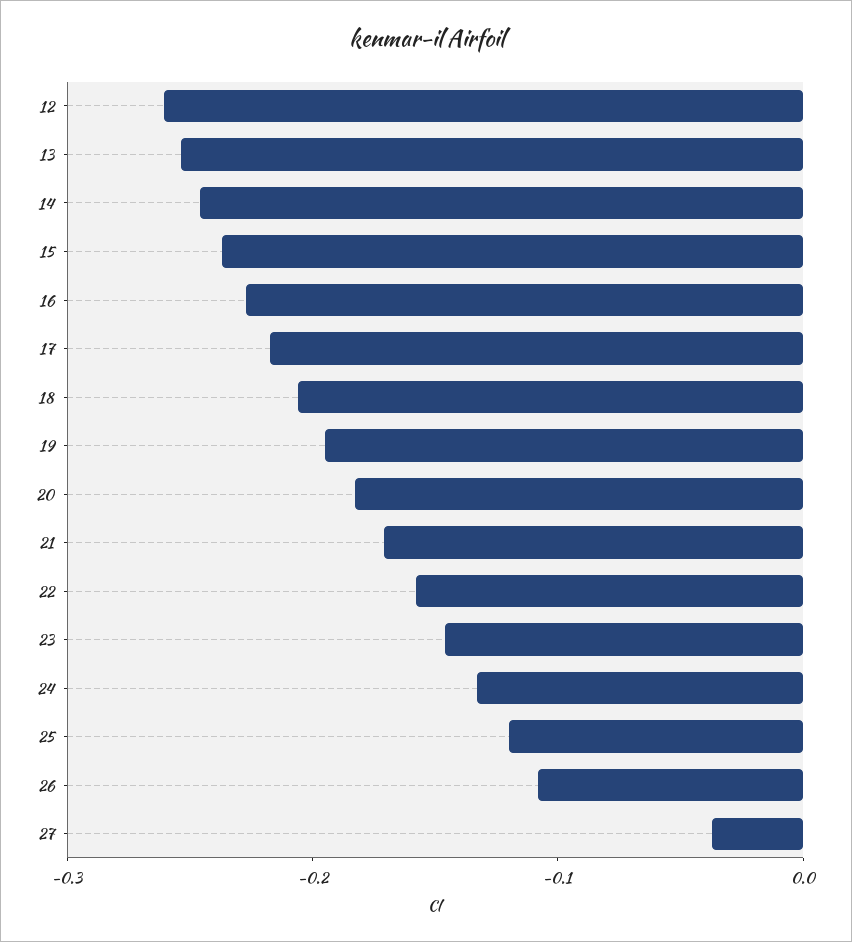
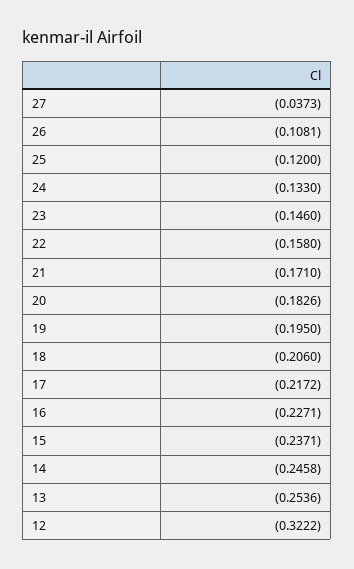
  {
-   "12": -0.26,
+   "12": -0.3222,
    "13": -0.2536,
    "14": -0.2458,
    "15": -0.2371,
    "16": -0.2271,
    "17": -0.2172,
    "18": -0.206,
    "19": -0.195,
    "20": -0.1826,
    "21": -0.171,
    "22": -0.158,
    "23": -0.146,
    "24": -0.133,
    "25": -0.12,
    "26": -0.1081,
    "27": -0.0373
  }

